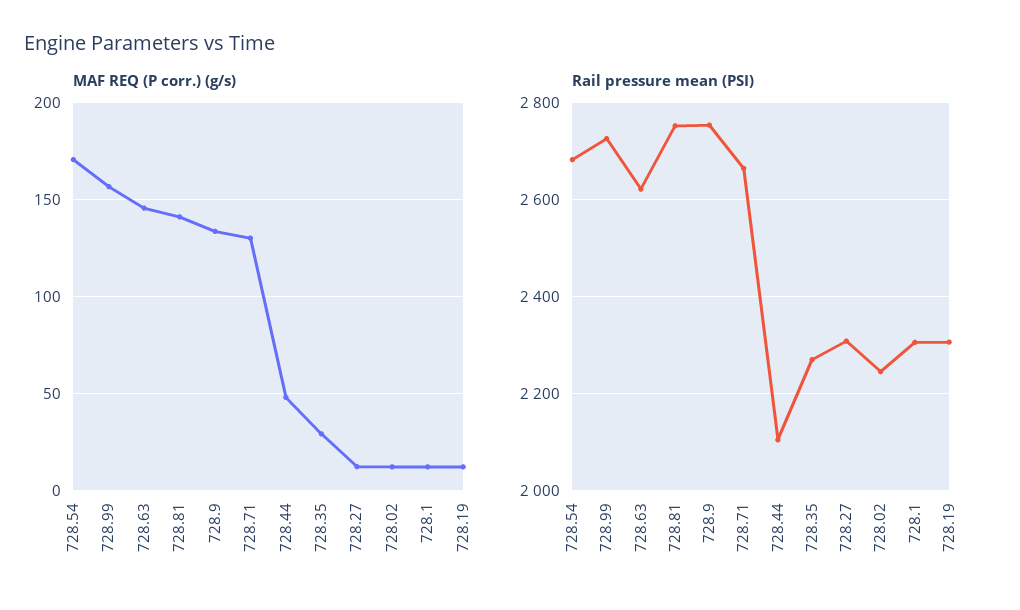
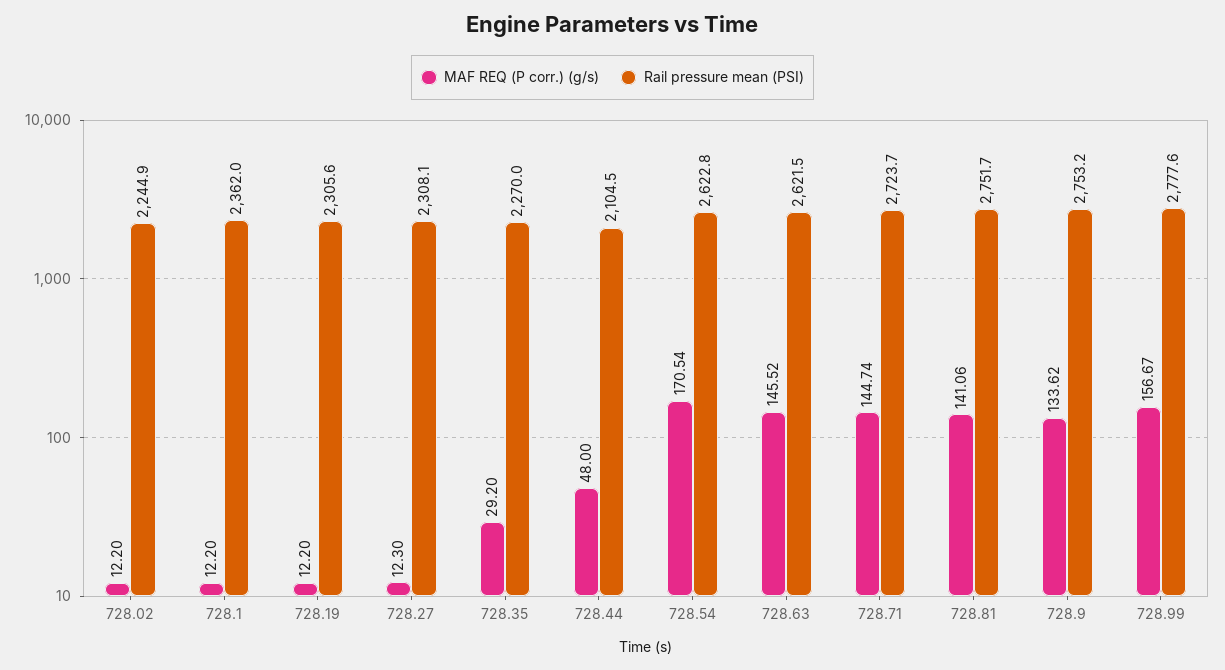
  {
    "MAF REQ (P corr.) (g/s)": {
      "728.54": 170.54,
      "728.99": 156.67,
      "728.63": 145.52,
      "728.81": 141.06,
      "728.9": 133.62,
-     "728.71": 130,
+     "728.71": 144.74,
      "728.44": 48,
      "728.35": 29.2,
      "728.27": 12.3,
      "728.02": 12.2,
      "728.1": 12.2,
      "728.19": 12.2
    },
    "Rail pressure mean (PSI)": {
-     "728.54": 2680,
+     "728.54": 2622.8,
-     "728.99": 2720,
+     "728.99": 2777.6,
      "728.63": 2621.5,
      "728.81": 2751.7,
      "728.9": 2753.2,
-     "728.71": 2660,
+     "728.71": 2723.7,
      "728.44": 2104.5,
      "728.35": 2270,
      "728.27": 2308.1,
      "728.02": 2244.9,
-     "728.1": 2300,
+     "728.1": 2362,
      "728.19": 2305.6
    }
  }

